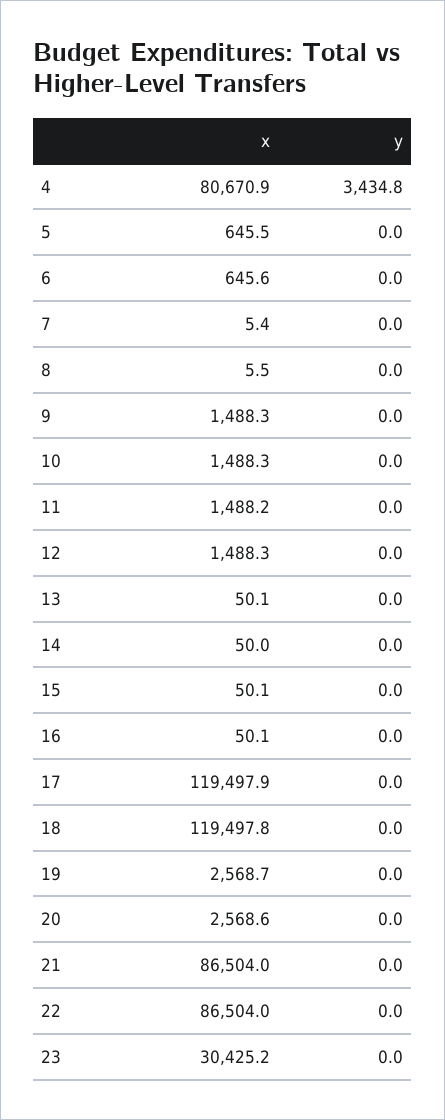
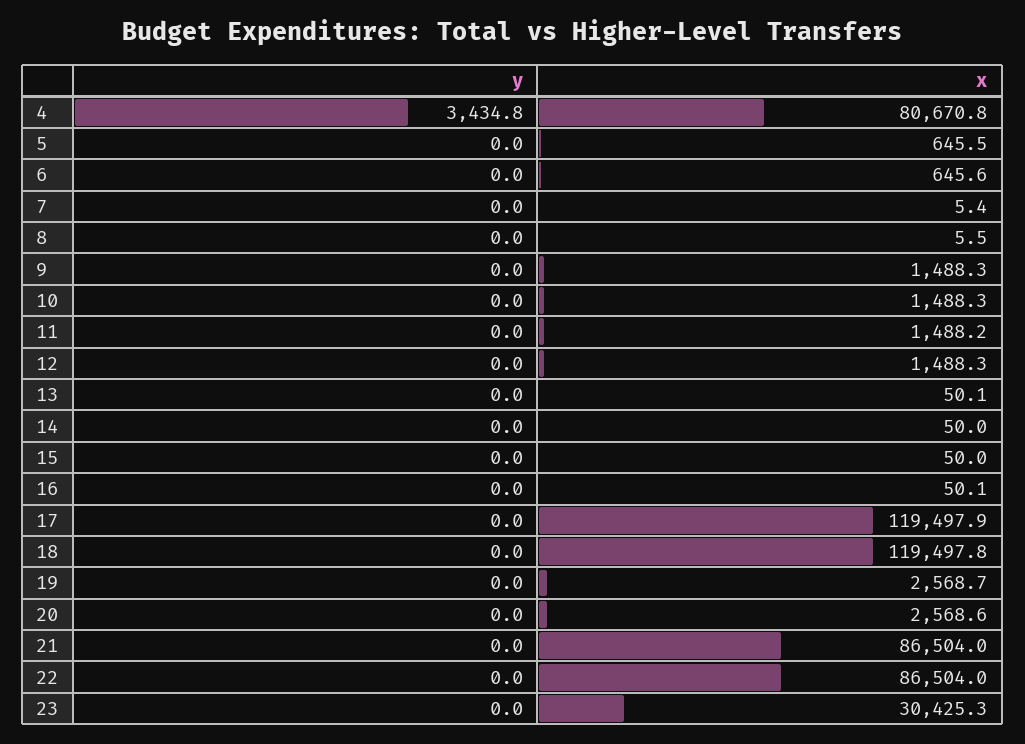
  {
    "x": {
-     "4": 80670.9,
+     "4": 80670.8,
      "5": 645.5,
      "6": 645.6,
      "7": 5.4,
      "8": 5.5,
      "9": 1488.3,
      "10": 1488.3,
      "11": 1488.2,
      "12": 1488.3,
      "13": 50.1,
      "14": 50,
-     "15": 50.1,
+     "15": 50,
      "16": 50.1,
      "17": 119497.9,
      "18": 119497.8,
      "19": 2568.7,
      "20": 2568.6,
      "21": 86504,
      "22": 86504,
-     "23": 30425.2
+     "23": 30425.3
    },
    "y": {
      "4": 3434.8,
      "5": 0,
      "6": 0,
      "7": 0,
      "8": 0,
      "9": 0,
      "10": 0,
      "11": 0,
      "12": 0,
      "13": 0,
      "14": 0,
      "15": 0,
      "16": 0,
      "17": 0,
      "18": 0,
      "19": 0,
      "20": 0,
      "21": 0,
      "22": 0,
      "23": 0
    }
  }

